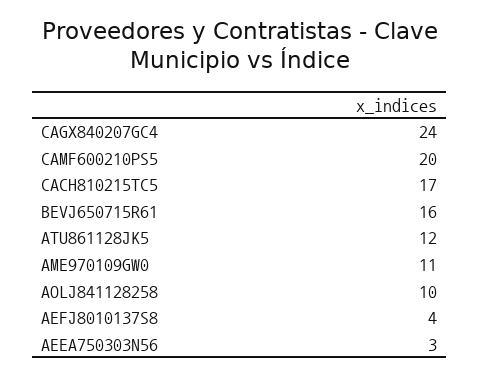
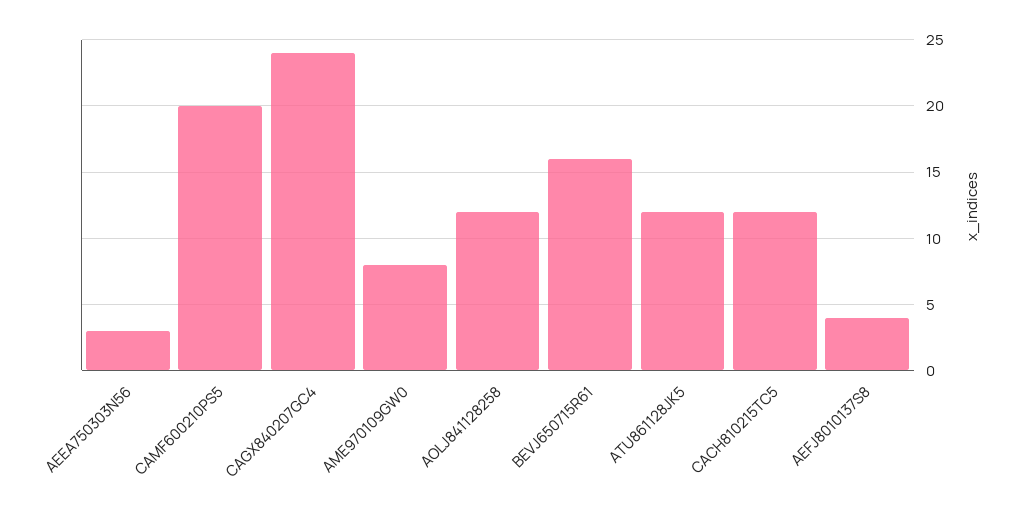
  {
    "CAGX840207GC4": 24,
    "CAMF600210PS5": 20,
-   "CACH810215TC5": 17,
+   "CACH810215TC5": 12,
    "BEVJ650715R61": 16,
    "ATU861128JK5": 12,
-   "AME970109GW0": 11,
+   "AME970109GW0": 8,
-   "AOLJ841128258": 10,
+   "AOLJ841128258": 12,
    "AEFJ8010137S8": 4,
    "AEEA750303N56": 3
  }

